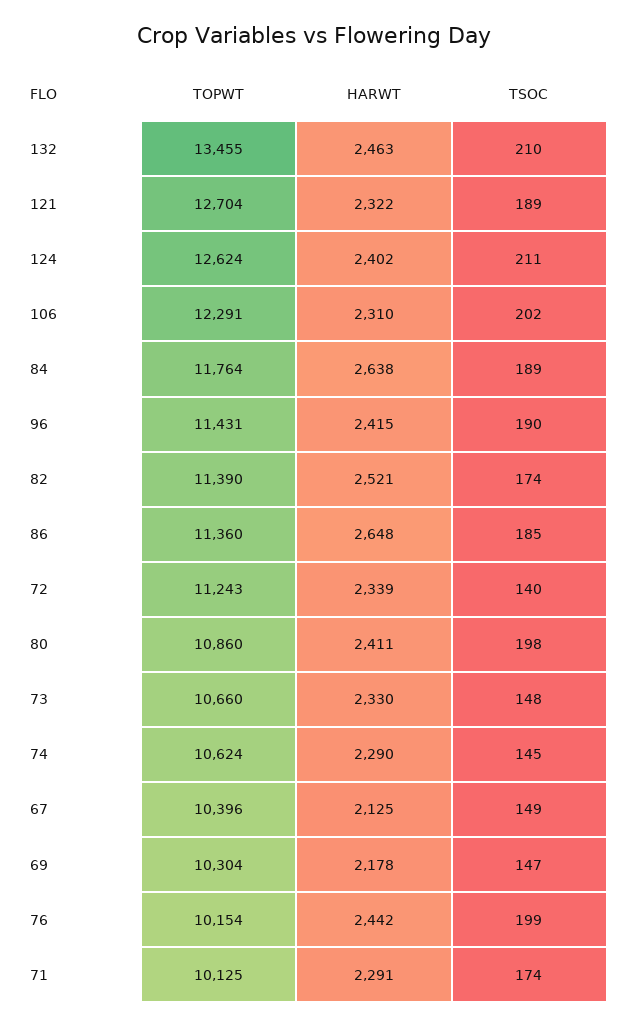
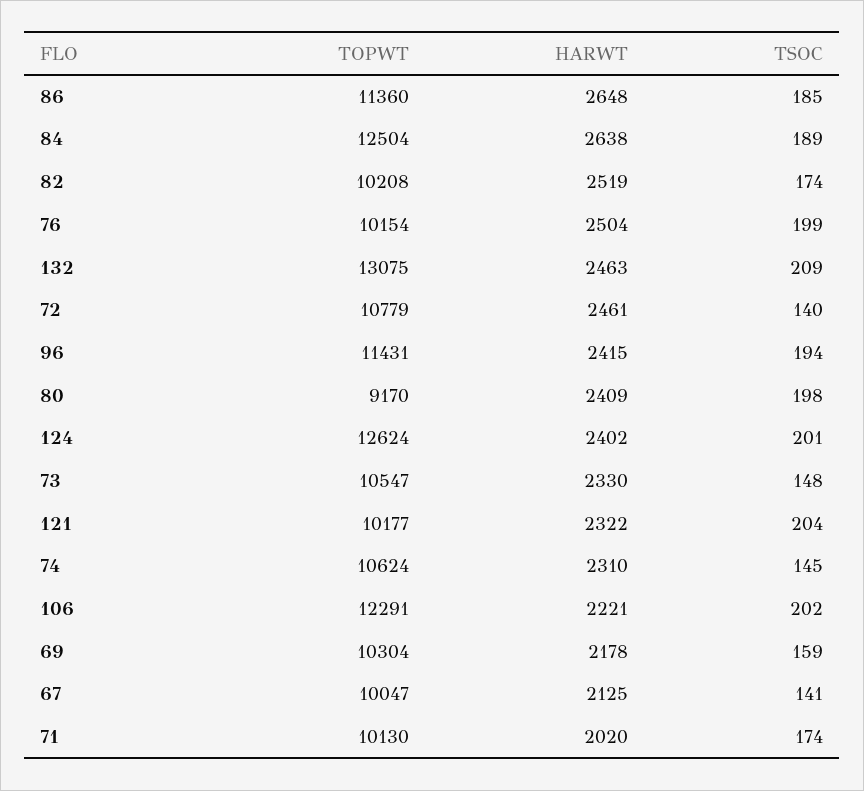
  {
    "TOPWT": {
-     "132": 13455,
+     "132": 13075,
-     "121": 12704,
+     "121": 10177,
      "124": 12624,
      "106": 12291,
-     "84": 11764,
+     "84": 12504,
      "96": 11431,
-     "82": 11390,
+     "82": 10208,
      "86": 11360,
-     "72": 11243,
+     "72": 10779,
-     "80": 10860,
+     "80": 9170,
-     "73": 10660,
+     "73": 10547,
      "74": 10624,
-     "67": 10396,
+     "67": 10047,
      "69": 10304,
      "76": 10154,
-     "71": 10125
+     "71": 10130
    },
    "HARWT": {
      "132": 2463,
      "121": 2322,
      "124": 2402,
-     "106": 2310,
+     "106": 2221,
      "84": 2638,
      "96": 2415,
-     "82": 2521,
+     "82": 2519,
      "86": 2648,
-     "72": 2339,
+     "72": 2461,
-     "80": 2411,
+     "80": 2409,
      "73": 2330,
-     "74": 2290,
+     "74": 2310,
      "67": 2125,
      "69": 2178,
-     "76": 2442,
+     "76": 2504,
-     "71": 2291
+     "71": 2020
    },
    "TSOC": {
-     "132": 210,
+     "132": 209,
-     "121": 189,
+     "121": 204,
-     "124": 211,
+     "124": 201,
      "106": 202,
      "84": 189,
-     "96": 190,
+     "96": 194,
      "82": 174,
      "86": 185,
      "72": 140,
      "80": 198,
      "73": 148,
      "74": 145,
-     "67": 149,
+     "67": 141,
-     "69": 147,
+     "69": 159,
      "76": 199,
      "71": 174
    }
  }

